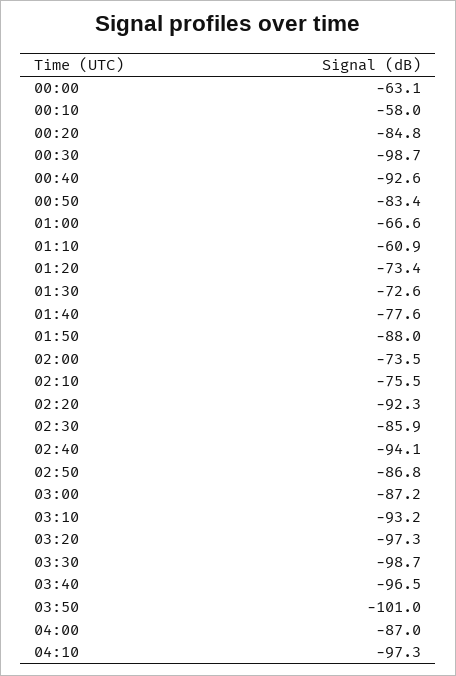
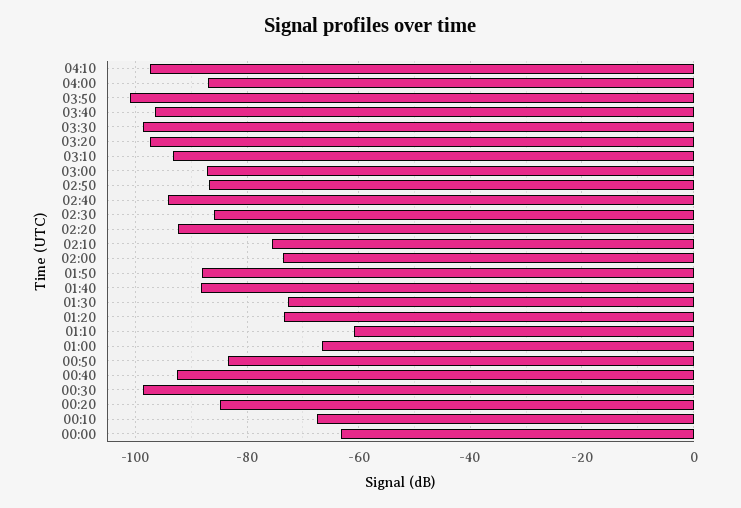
  {
    "00:00": -63.1,
-   "00:10": -58,
+   "00:10": -68,
    "00:20": -84.8,
    "00:30": -98.7,
    "00:40": -92.6,
    "00:50": -83.4,
    "01:00": -66.6,
    "01:10": -60.9,
    "01:20": -73.4,
    "01:30": -72.6,
-   "01:40": -77.6,
+   "01:40": -88,
    "01:50": -88,
    "02:00": -73.5,
    "02:10": -75.5,
    "02:20": -92.3,
    "02:30": -85.9,
    "02:40": -94.1,
    "02:50": -86.8,
    "03:00": -87.2,
    "03:10": -93.2,
    "03:20": -97.3,
    "03:30": -98.7,
    "03:40": -96.5,
    "03:50": -101,
    "04:00": -87,
    "04:10": -97.3
  }

